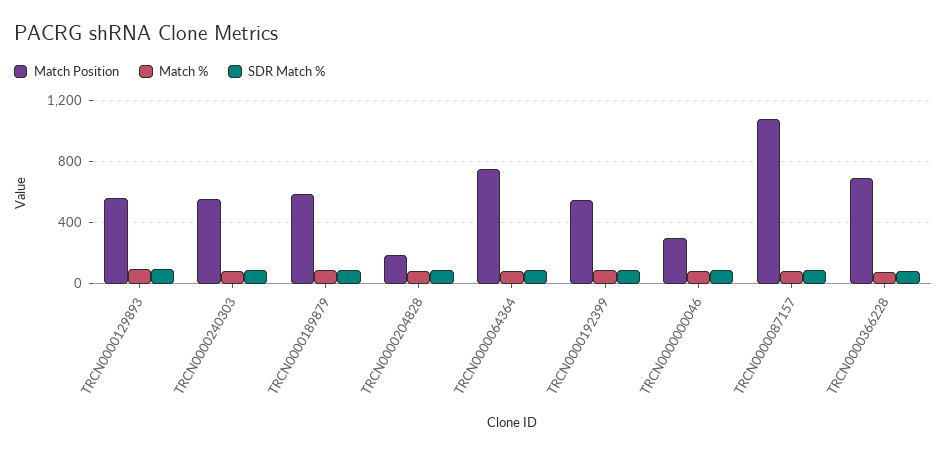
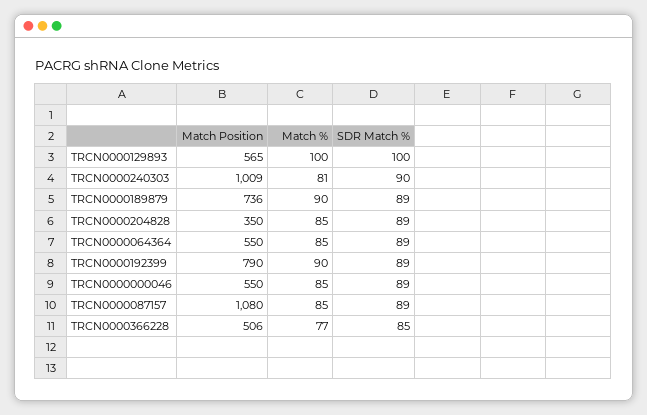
  {
    "Match Position": {
      "TRCN0000129893": 565,
-     "TRCN0000240303": 550,
+     "TRCN0000240303": 1009,
-     "TRCN0000189879": 600,
+     "TRCN0000189879": 736,
-     "TRCN0000204828": 200,
+     "TRCN0000204828": 350,
-     "TRCN0000064364": 750,
+     "TRCN0000064364": 550,
-     "TRCN0000192399": 550,
+     "TRCN0000192399": 790,
-     "TRCN0000000046": 300,
+     "TRCN0000000046": 550,
      "TRCN0000087157": 1080,
-     "TRCN0000366228": 700
+     "TRCN0000366228": 506
    },
    "Match %": {
      "TRCN0000129893": 100,
      "TRCN0000240303": 81,
      "TRCN0000189879": 90,
      "TRCN0000204828": 85,
      "TRCN0000064364": 85,
      "TRCN0000192399": 90,
      "TRCN0000000046": 85,
      "TRCN0000087157": 85,
      "TRCN0000366228": 77
    },
    "SDR Match %": {
      "TRCN0000129893": 100,
      "TRCN0000240303": 90,
      "TRCN0000189879": 89,
      "TRCN0000204828": 89,
      "TRCN0000064364": 89,
      "TRCN0000192399": 89,
      "TRCN0000000046": 89,
      "TRCN0000087157": 89,
      "TRCN0000366228": 85
    }
  }

